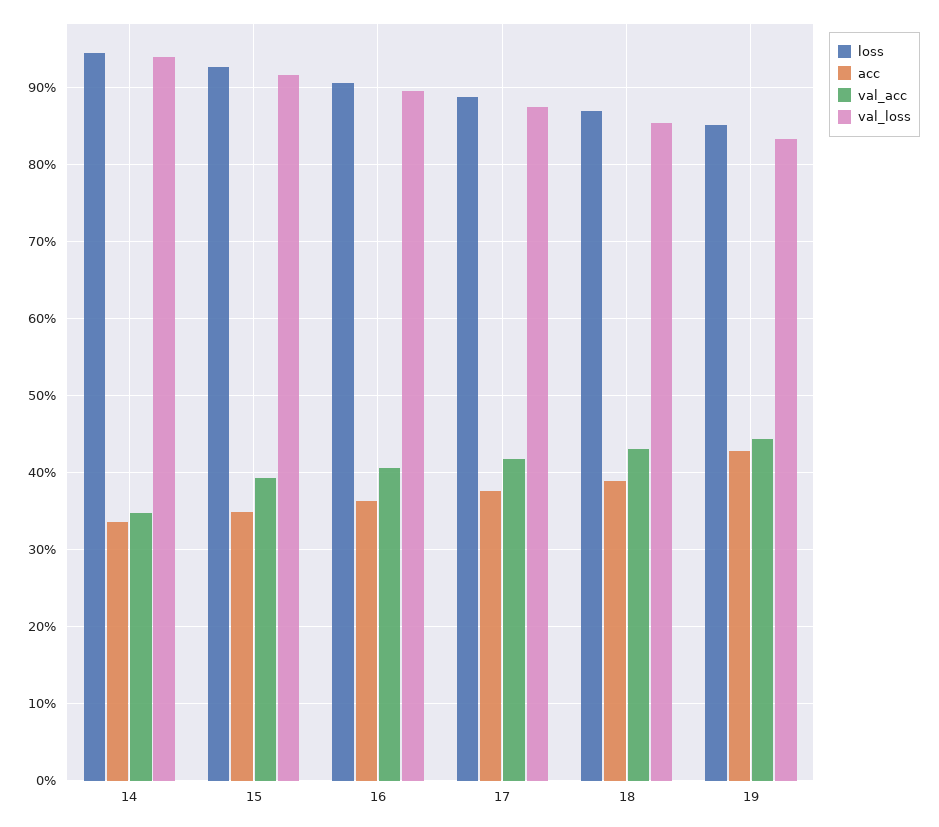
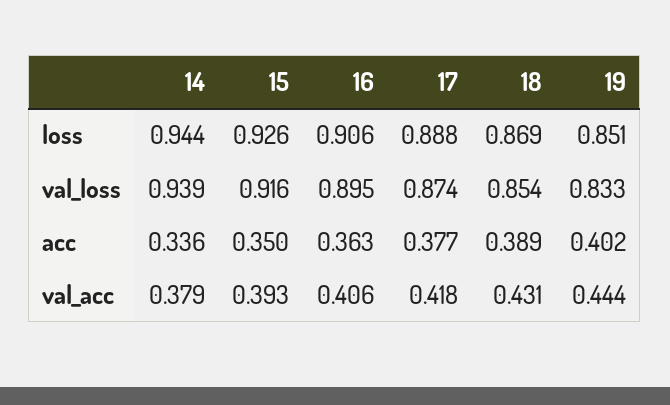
  {
    "loss": {
      "14": 0.944,
      "15": 0.926,
      "16": 0.906,
      "17": 0.888,
      "18": 0.869,
      "19": 0.851
    },
    "acc": {
      "14": 0.336,
      "15": 0.35,
      "16": 0.363,
      "17": 0.377,
      "18": 0.389,
-     "19": 0.43
+     "19": 0.402
    },
    "val_acc": {
-     "14": 0.35,
+     "14": 0.379,
      "15": 0.393,
      "16": 0.406,
      "17": 0.418,
      "18": 0.431,
      "19": 0.444
    },
    "val_loss": {
      "14": 0.939,
      "15": 0.916,
      "16": 0.895,
      "17": 0.874,
      "18": 0.854,
      "19": 0.833
    }
  }

